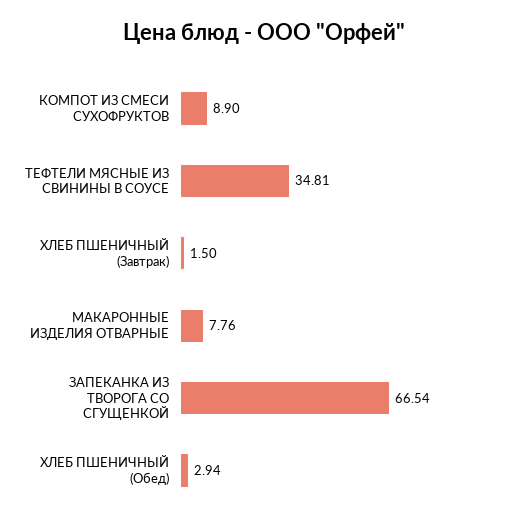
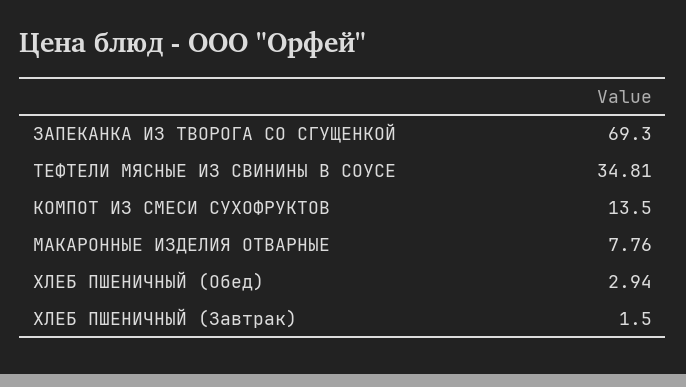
  {
-   "КОМПОТ ИЗ СМЕСИ СУХОФРУКТОВ": 8.9,
+   "КОМПОТ ИЗ СМЕСИ СУХОФРУКТОВ": 13.5,
    "ТЕФТЕЛИ МЯСНЫЕ ИЗ СВИНИНЫ В СОУСЕ": 34.81,
    "ХЛЕБ ПШЕНИЧНЫЙ (Завтрак)": 1.5,
    "МАКАРОННЫЕ ИЗДЕЛИЯ ОТВАРНЫЕ": 7.76,
-   "ЗАПЕКАНКА ИЗ ТВОРОГА СО СГУЩЕНКОЙ": 66.54,
+   "ЗАПЕКАНКА ИЗ ТВОРОГА СО СГУЩЕНКОЙ": 69.3,
    "ХЛЕБ ПШЕНИЧНЫЙ (Обед)": 2.94
  }

